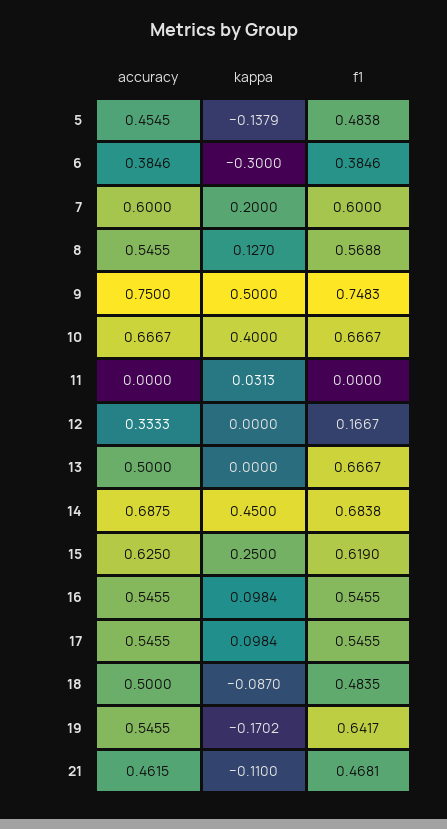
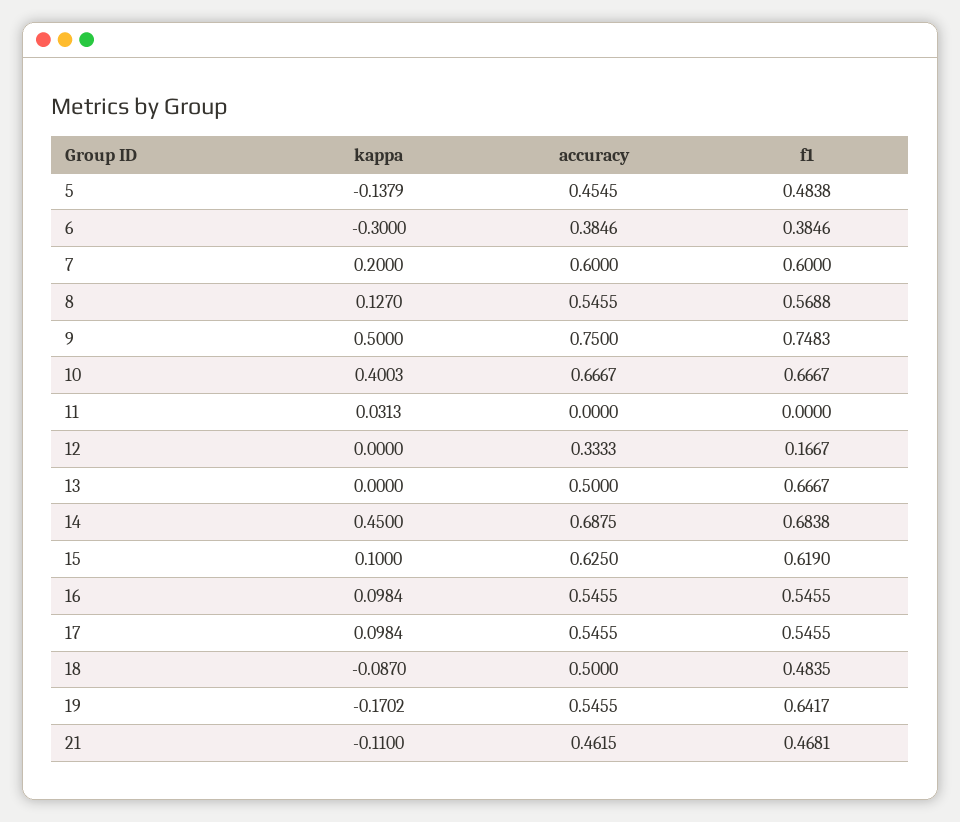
  {
    "accuracy": {
      "5": 0.4545,
      "6": 0.3846,
      "7": 0.6,
      "8": 0.5455,
      "9": 0.75,
      "10": 0.6667,
      "11": 0,
      "12": 0.3333,
      "13": 0.5,
      "14": 0.6875,
      "15": 0.625,
      "16": 0.5455,
      "17": 0.5455,
      "18": 0.5,
      "19": 0.5455,
      "21": 0.4615
    },
    "kappa": {
      "5": -0.1379,
      "6": -0.3,
      "7": 0.2,
      "8": 0.127,
      "9": 0.5,
-     "10": 0.4,
+     "10": 0.4003,
      "11": 0.0313,
      "12": 0,
      "13": 0,
      "14": 0.45,
-     "15": 0.25,
+     "15": 0.1,
      "16": 0.0984,
      "17": 0.0984,
      "18": -0.087,
      "19": -0.1702,
      "21": -0.11
    },
    "f1": {
      "5": 0.4838,
      "6": 0.3846,
      "7": 0.6,
      "8": 0.5688,
      "9": 0.7483,
      "10": 0.6667,
      "11": 0,
      "12": 0.1667,
      "13": 0.6667,
      "14": 0.6838,
      "15": 0.619,
      "16": 0.5455,
      "17": 0.5455,
      "18": 0.4835,
      "19": 0.6417,
      "21": 0.4681
    }
  }

